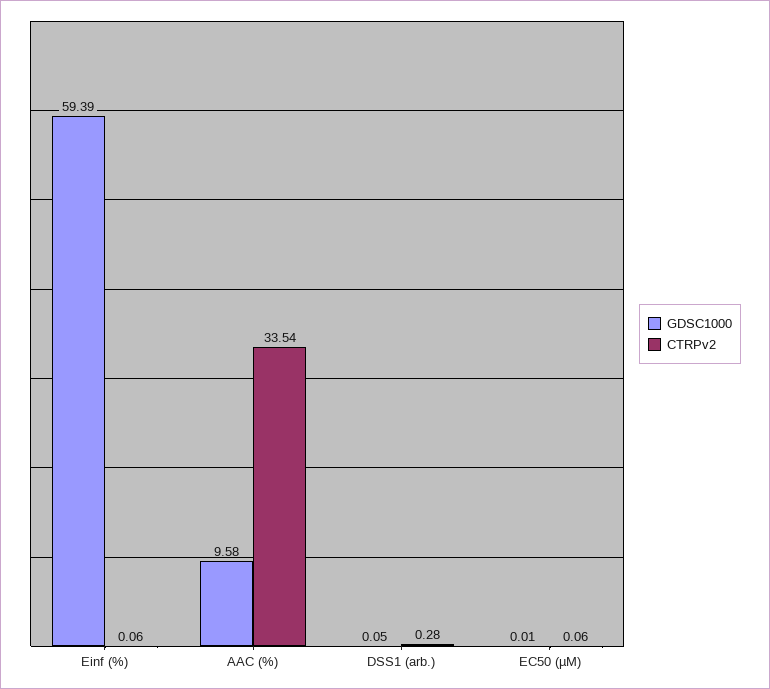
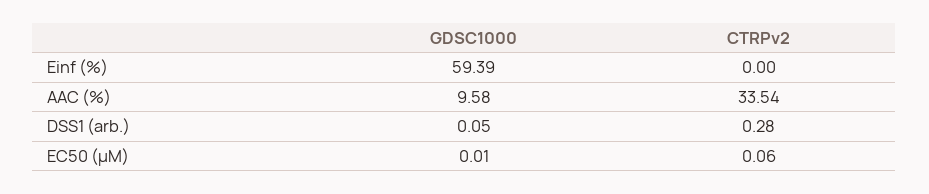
  {
    "GDSC1000": {
      "Einf (%)": 59.39,
      "AAC (%)": 9.58,
      "DSS1 (arb.)": 0.05,
      "EC50 (µM)": 0.01
    },
    "CTRPv2": {
-     "Einf (%)": 0.06,
+     "Einf (%)": 0,
      "AAC (%)": 33.54,
      "DSS1 (arb.)": 0.28,
      "EC50 (µM)": 0.06
    }
  }

